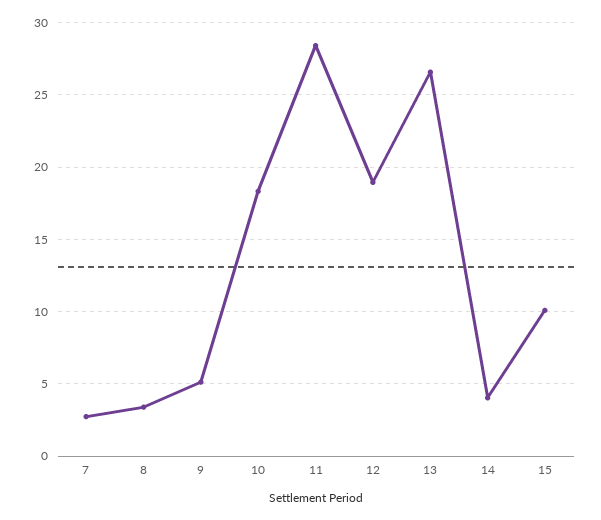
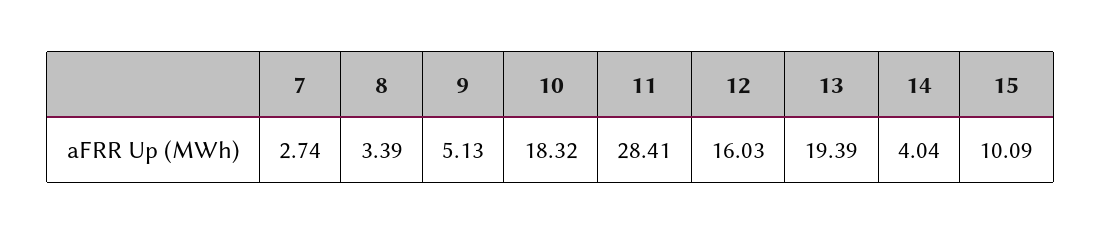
  {
    "7": 2.74,
    "8": 3.39,
    "9": 5.13,
    "10": 18.32,
    "11": 28.41,
-   "12": 19,
+   "12": 16.03,
-   "13": 26.5,
+   "13": 19.39,
    "14": 4.04,
    "15": 10.09
  }

